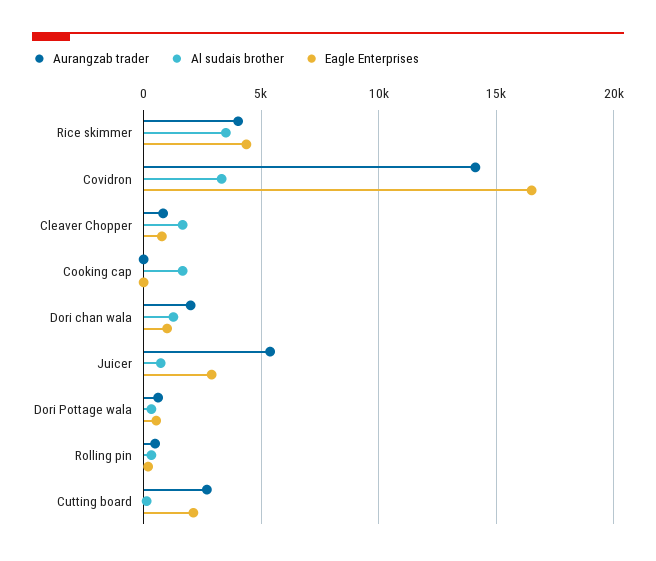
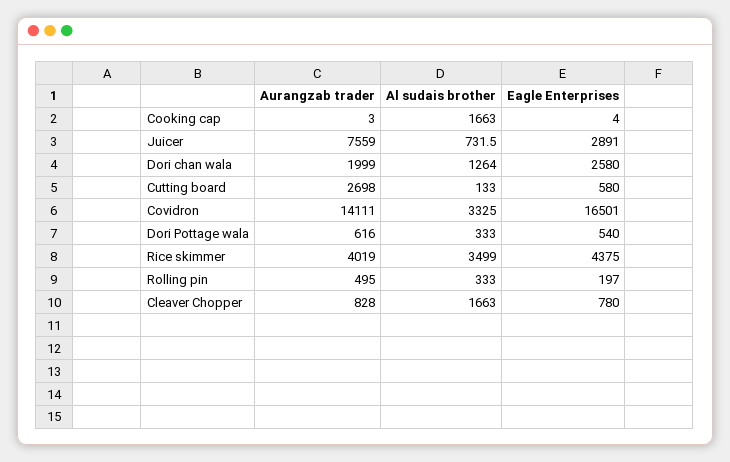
  {
    "Aurangzab trader": {
      "Rice skimmer": 4019,
      "Covidron": 14111,
      "Cleaver Chopper": 828,
      "Cooking cap": 3,
      "Dori chan wala": 1999,
-     "Juicer": 5500,
+     "Juicer": 7559,
      "Dori Pottage wala": 616,
      "Rolling pin": 495,
      "Cutting board": 2698
    },
    "Al sudais brother": {
      "Rice skimmer": 3499,
      "Covidron": 3325,
      "Cleaver Chopper": 1663,
      "Cooking cap": 1663,
      "Dori chan wala": 1264,
      "Juicer": 731.5,
      "Dori Pottage wala": 333,
      "Rolling pin": 333,
      "Cutting board": 133
    },
    "Eagle Enterprises": {
      "Rice skimmer": 4375,
      "Covidron": 16501,
      "Cleaver Chopper": 780,
      "Cooking cap": 4,
-     "Dori chan wala": 1000,
+     "Dori chan wala": 2580,
      "Juicer": 2891,
      "Dori Pottage wala": 540,
      "Rolling pin": 197,
-     "Cutting board": 2000
+     "Cutting board": 580
    }
  }

